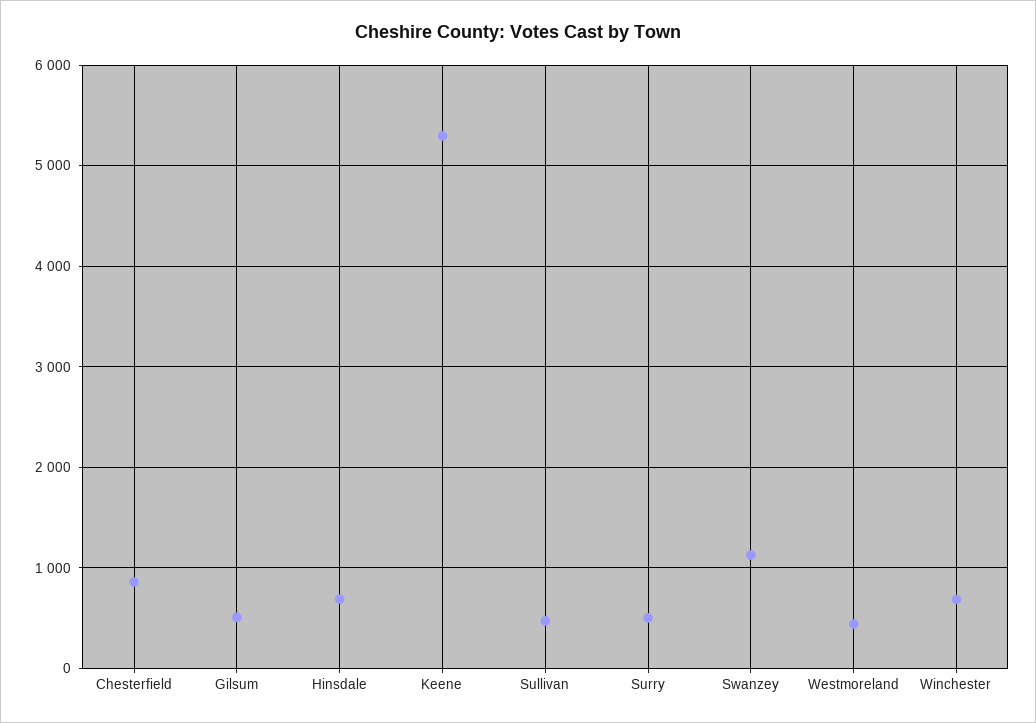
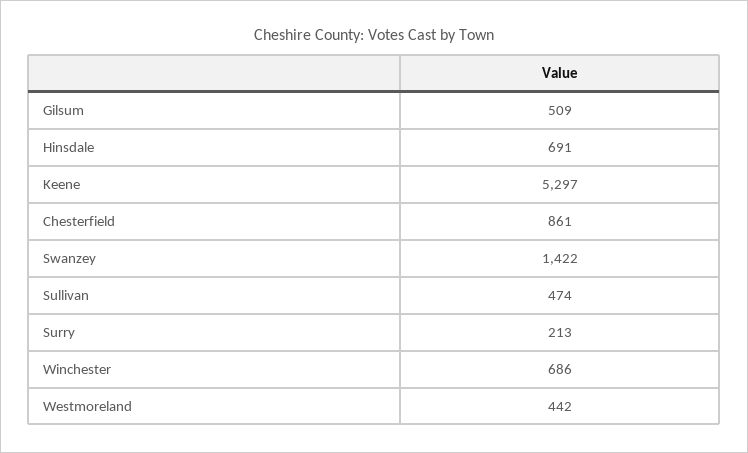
  {
    "Chesterfield": 861,
    "Gilsum": 509,
    "Hinsdale": 691,
    "Keene": 5297,
    "Sullivan": 474,
-   "Surry": 500,
+   "Surry": 213,
-   "Swanzey": 1100,
+   "Swanzey": 1422,
    "Westmoreland": 442,
    "Winchester": 686
  }

